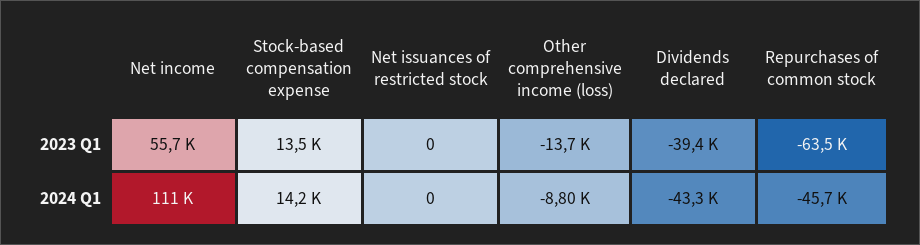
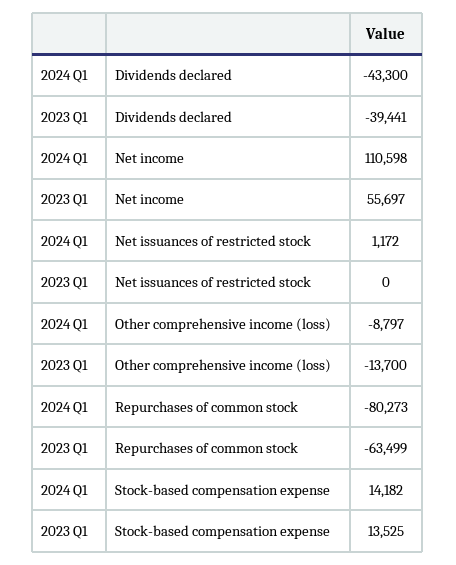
  {
    "Net income": {
      "2023 Q1": 55697,
      "2024 Q1": 110598
    },
    "Stock-based compensation expense": {
      "2023 Q1": 13525,
      "2024 Q1": 14182
    },
    "Net issuances of restricted stock": {
      "2023 Q1": 0,
-     "2024 Q1": 0
+     "2024 Q1": 1172
    },
    "Other comprehensive income (loss)": {
      "2023 Q1": -13700,
      "2024 Q1": -8797
    },
    "Dividends declared": {
      "2023 Q1": -39441,
      "2024 Q1": -43300
    },
    "Repurchases of common stock": {
      "2023 Q1": -63499,
-     "2024 Q1": -45700
+     "2024 Q1": -80273
    }
  }

